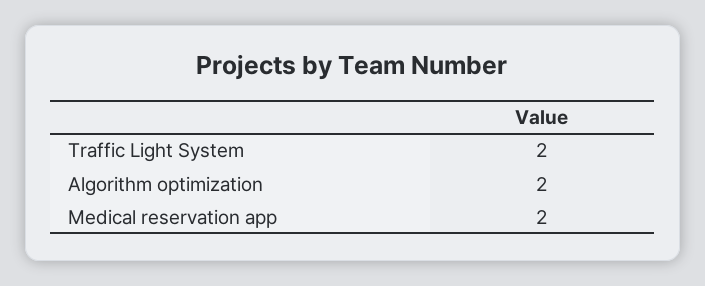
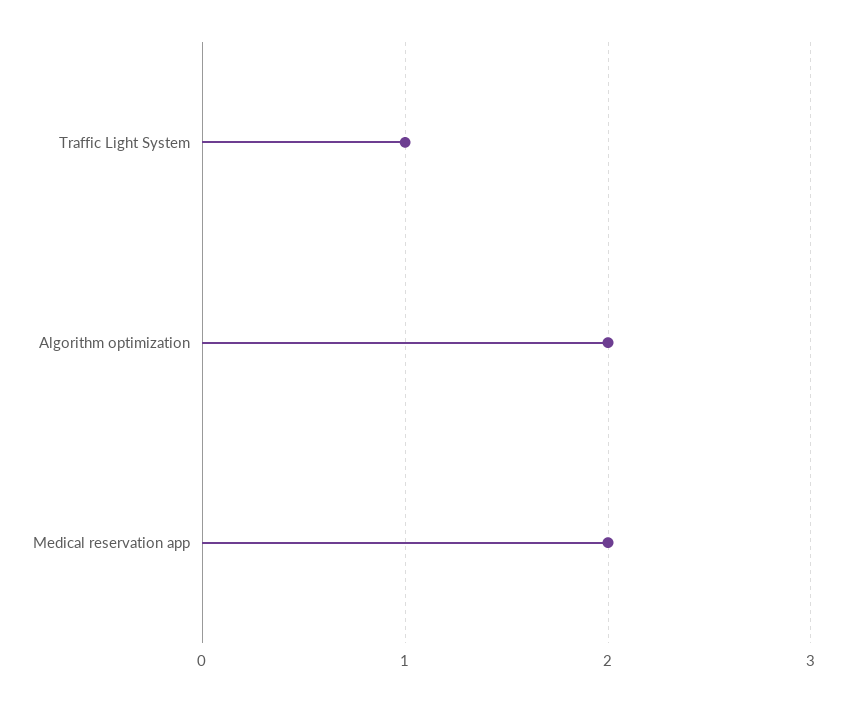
  {
-   "Traffic Light System": 2,
+   "Traffic Light System": 1,
    "Algorithm optimization": 2,
    "Medical reservation app": 2
  }

